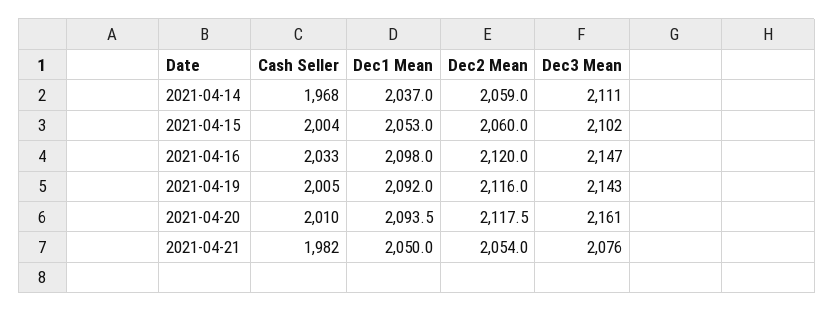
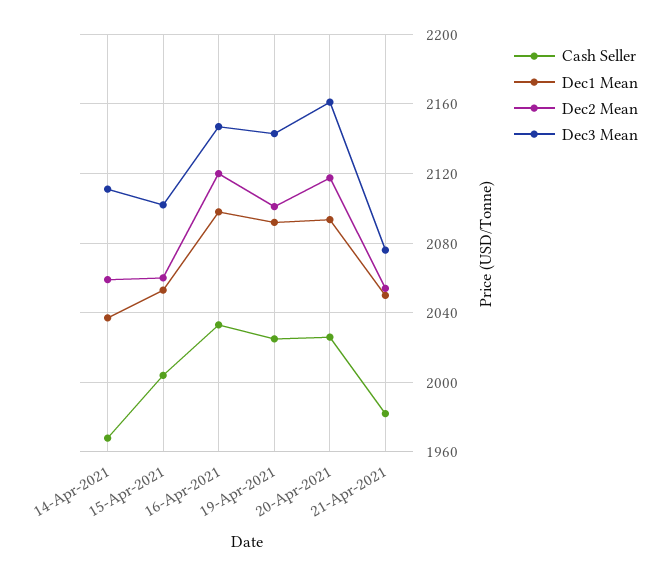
  {
    "Cash Seller": {
      "2021-04-14": 1968,
      "2021-04-15": 2004,
      "2021-04-16": 2033,
-     "2021-04-19": 2005,
+     "2021-04-19": 2025,
-     "2021-04-20": 2010,
+     "2021-04-20": 2025,
      "2021-04-21": 1982
    },
    "Dec1 Mean": {
      "2021-04-14": 2037,
      "2021-04-15": 2053,
      "2021-04-16": 2098,
      "2021-04-19": 2092,
      "2021-04-20": 2093.5,
      "2021-04-21": 2050
    },
    "Dec2 Mean": {
      "2021-04-14": 2059,
      "2021-04-15": 2060,
      "2021-04-16": 2120,
-     "2021-04-19": 2116,
+     "2021-04-19": 2100,
      "2021-04-20": 2117.5,
      "2021-04-21": 2054
    },
    "Dec3 Mean": {
      "2021-04-14": 2111,
      "2021-04-15": 2102,
      "2021-04-16": 2147,
      "2021-04-19": 2143,
      "2021-04-20": 2161,
      "2021-04-21": 2076
    }
  }

